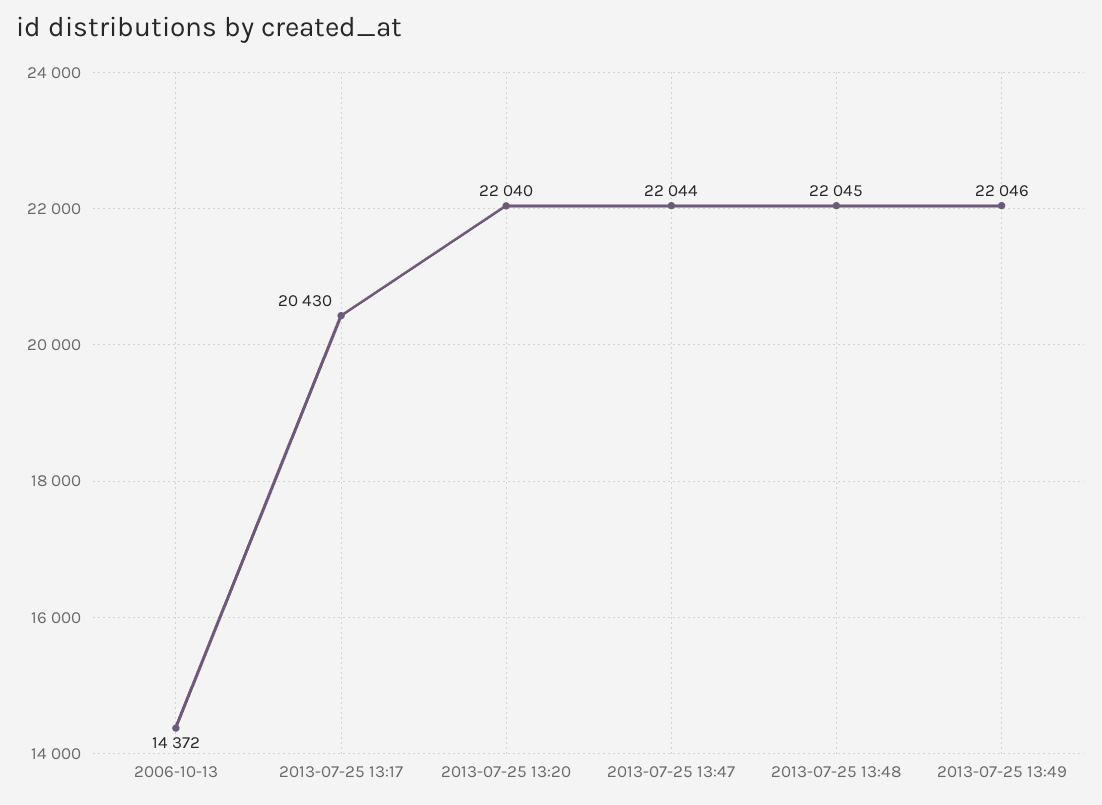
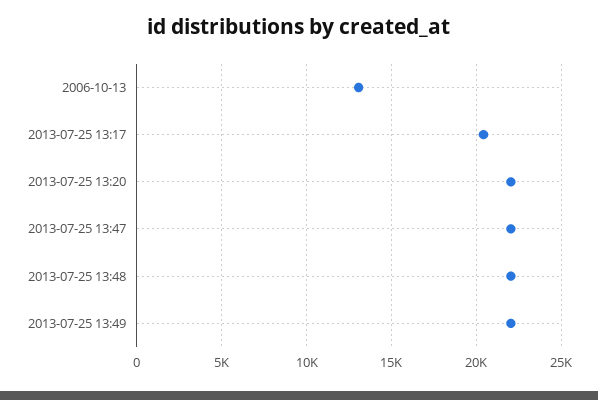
  {
-   "2006-10-13": 14372,
+   "2006-10-13": 13000,
    "2013-07-25 13:17": 20430,
    "2013-07-25 13:20": 22040,
    "2013-07-25 13:47": 22044,
    "2013-07-25 13:48": 22045,
    "2013-07-25 13:49": 22046
  }

